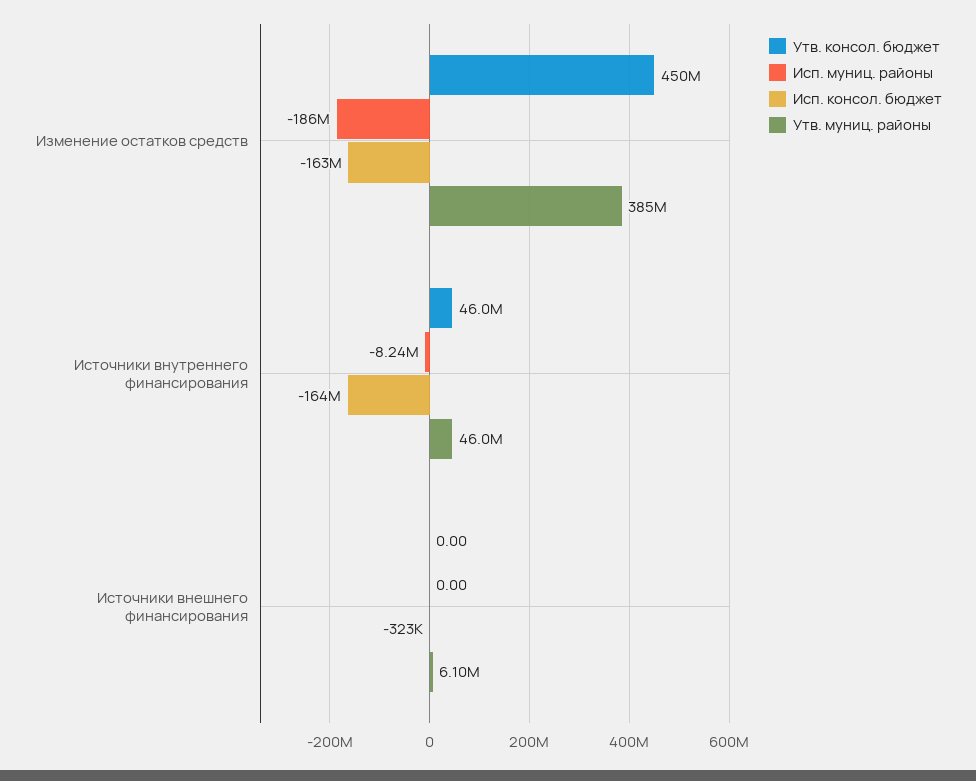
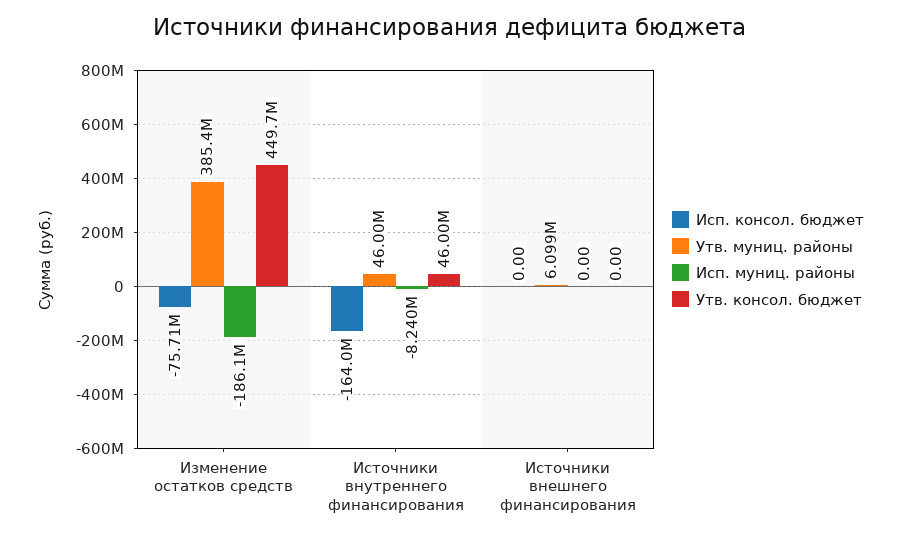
  {
    "Утв. консол. бюджет": {
      "Изменение остатков средств": 449700000,
      "Источники внутреннего финансирования": 46000000,
      "Источники внешнего финансирования": 0
    },
    "Исп. муниц. районы": {
      "Изменение остатков средств": -186100000,
      "Источники внутреннего финансирования": -8240000,
      "Источники внешнего финансирования": 0
    },
    "Исп. консол. бюджет": {
-     "Изменение остатков средств": -163000000,
+     "Изменение остатков средств": -75710000,
      "Источники внутреннего финансирования": -164000000,
-     "Источники внешнего финансирования": -323000
+     "Источники внешнего финансирования": 0
    },
    "Утв. муниц. районы": {
      "Изменение остатков средств": 385400000,
      "Источники внутреннего финансирования": 46000000,
      "Источники внешнего финансирования": 6099000
    }
  }

